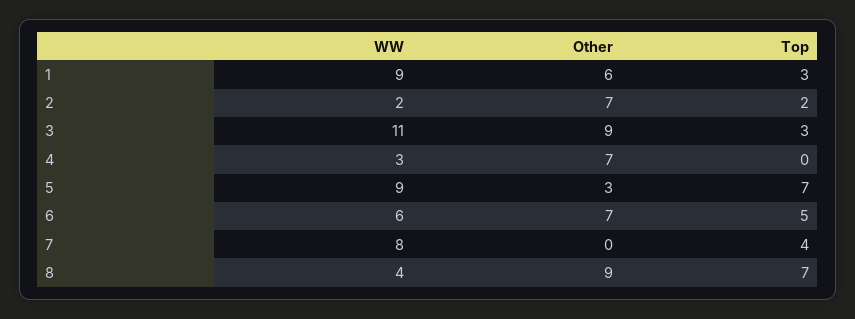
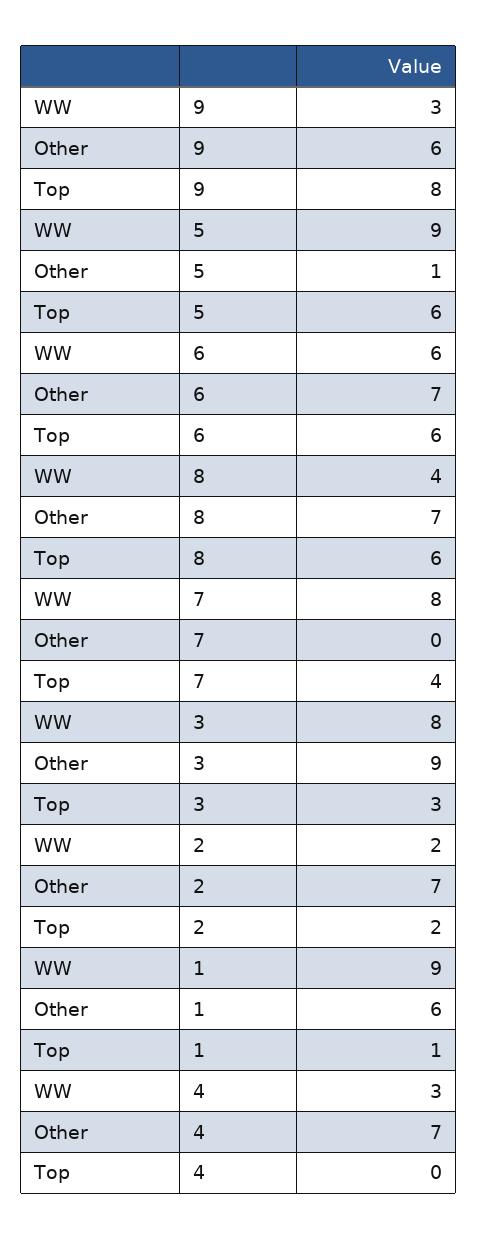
  {
    "WW": {
      "1": 9,
      "2": 2,
-     "3": 11,
+     "3": 8,
      "4": 3,
      "5": 9,
      "6": 6,
      "7": 8,
-     "8": 4
+     "8": 4,
+     "9": 3
    },
    "Other": {
      "1": 6,
      "2": 7,
      "3": 9,
      "4": 7,
-     "5": 3,
+     "5": 1,
      "6": 7,
      "7": 0,
-     "8": 9
+     "8": 7,
+     "9": 6
    },
    "Top": {
-     "1": 3,
+     "1": 1,
      "2": 2,
      "3": 3,
      "4": 0,
-     "5": 7,
+     "5": 6,
-     "6": 5,
+     "6": 6,
      "7": 4,
-     "8": 7
+     "8": 6,
+     "9": 8
    }
  }

